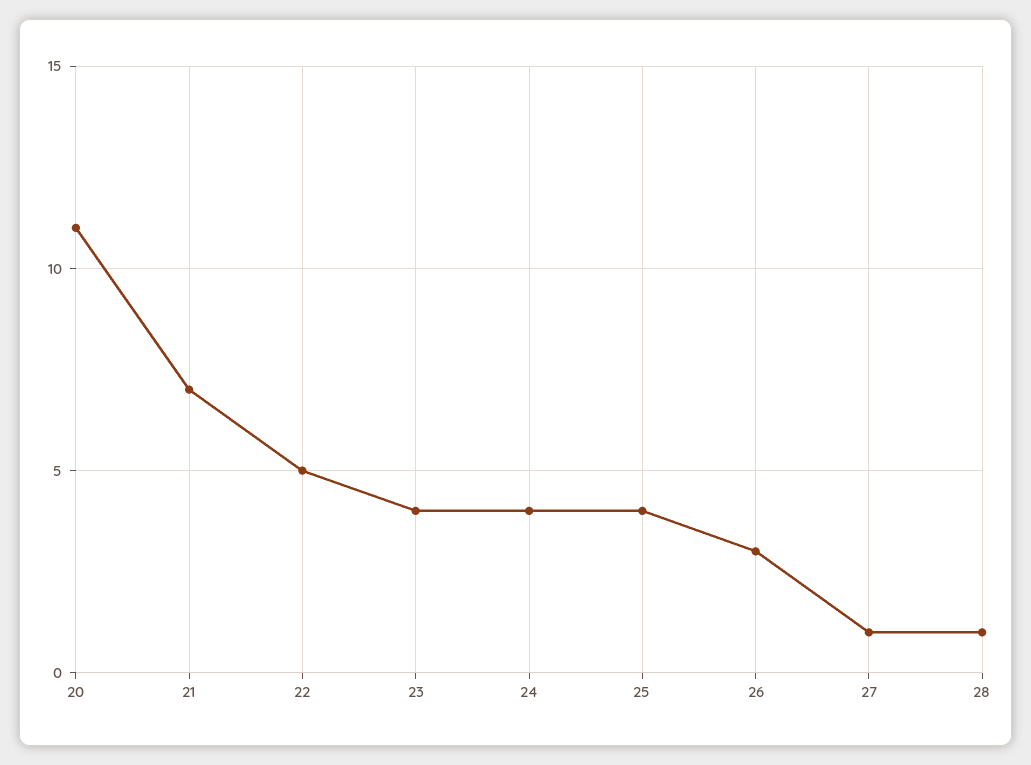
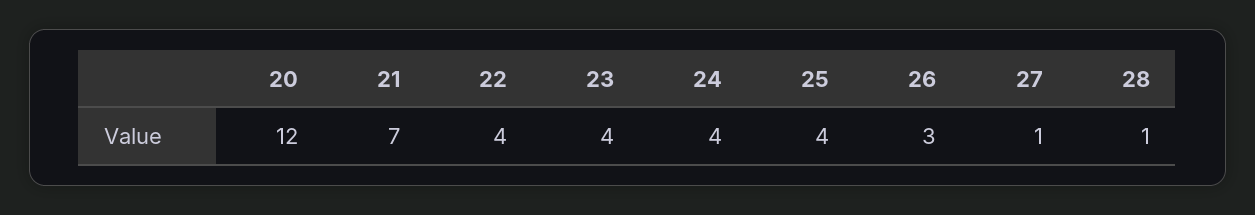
  {
-   "20": 11,
+   "20": 12,
    "21": 7,
-   "22": 5,
+   "22": 4,
    "23": 4,
    "24": 4,
    "25": 4,
    "26": 3,
    "27": 1,
    "28": 1
  }

